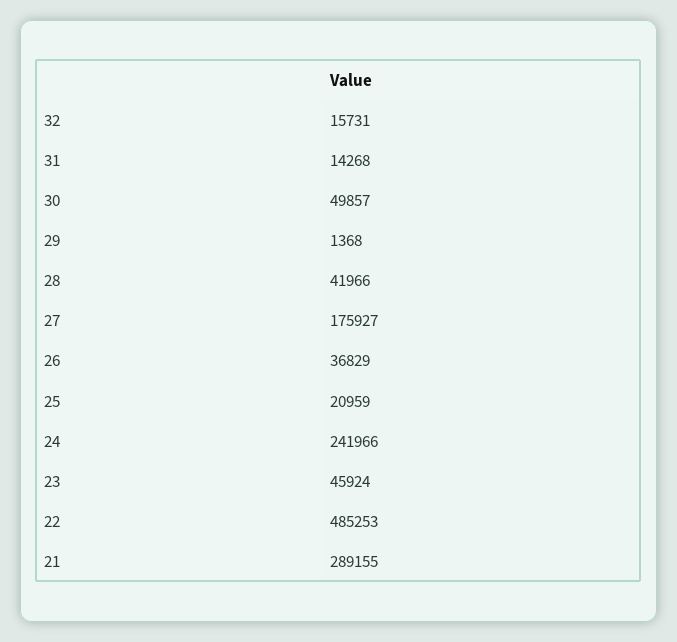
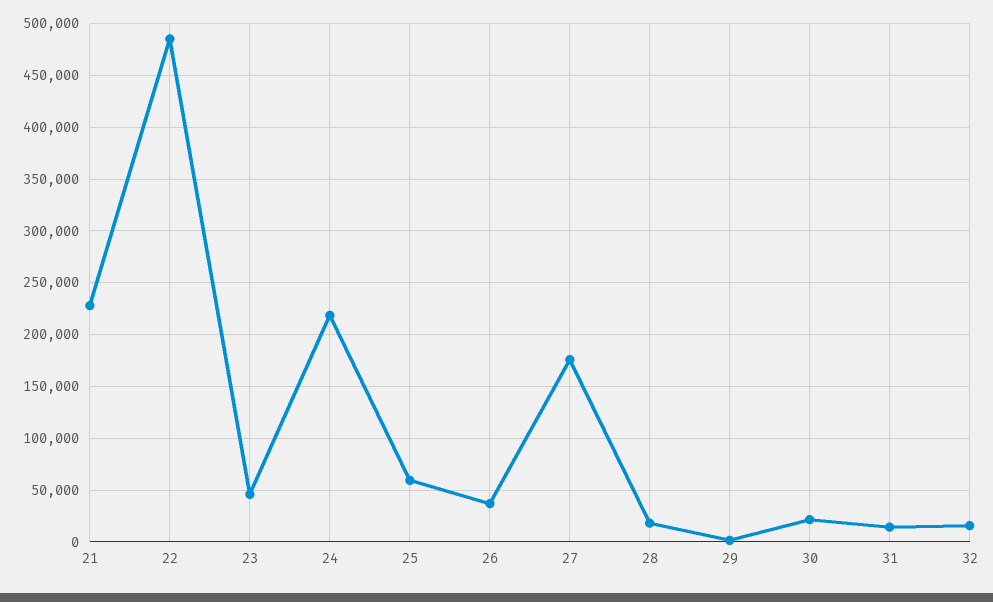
  {
    "32": 15731,
    "31": 14268,
-   "30": 49857,
+   "30": 20000,
    "29": 1368,
-   "28": 41966,
+   "28": 20000,
    "27": 175927,
    "26": 36829,
-   "25": 20959,
+   "25": 60000,
-   "24": 241966,
+   "24": 220000,
    "23": 45924,
    "22": 485253,
-   "21": 289155
+   "21": 230000
  }

